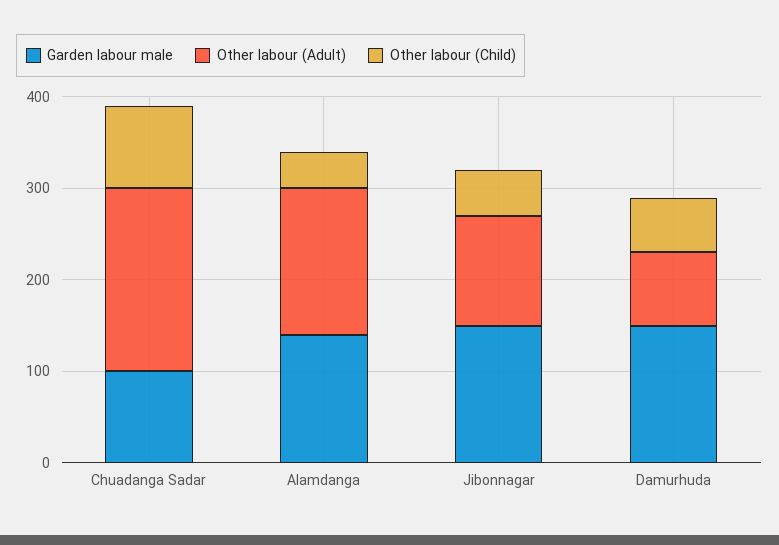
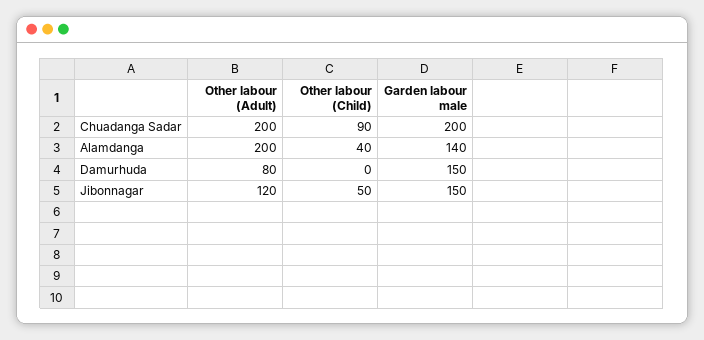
  {
    "Garden labour male": {
-     "Chuadanga Sadar": 100,
+     "Chuadanga Sadar": 200,
      "Alamdanga": 140,
      "Jibonnagar": 150,
      "Damurhuda": 150
    },
    "Other labour (Adult)": {
      "Chuadanga Sadar": 200,
-     "Alamdanga": 160,
+     "Alamdanga": 200,
      "Jibonnagar": 120,
      "Damurhuda": 80
    },
    "Other labour (Child)": {
      "Chuadanga Sadar": 90,
      "Alamdanga": 40,
      "Jibonnagar": 50,
-     "Damurhuda": 60
+     "Damurhuda": 0
    }
  }

